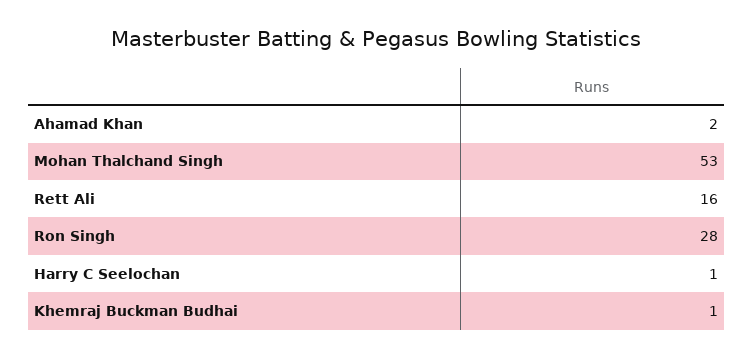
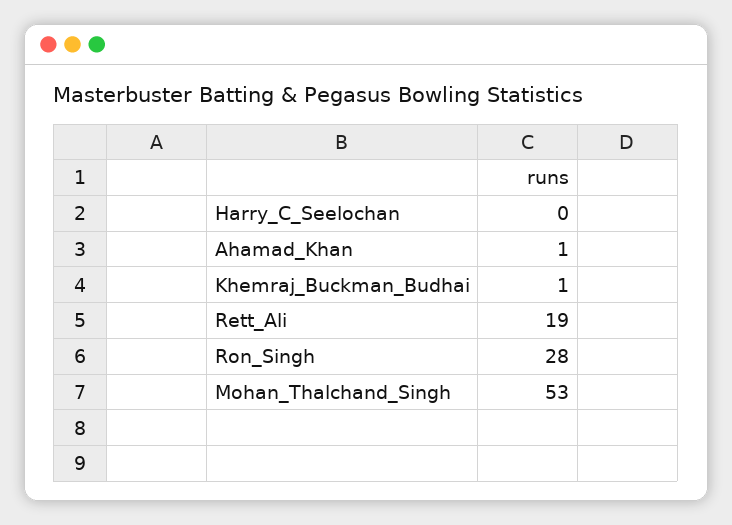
  {
-   "Ahamad Khan": 2,
+   "Ahamad Khan": 1,
    "Mohan Thalchand Singh": 53,
-   "Rett Ali": 16,
+   "Rett Ali": 19,
    "Ron Singh": 28,
-   "Harry C Seelochan": 1,
+   "Harry C Seelochan": 0,
    "Khemraj Buckman Budhai": 1
  }

